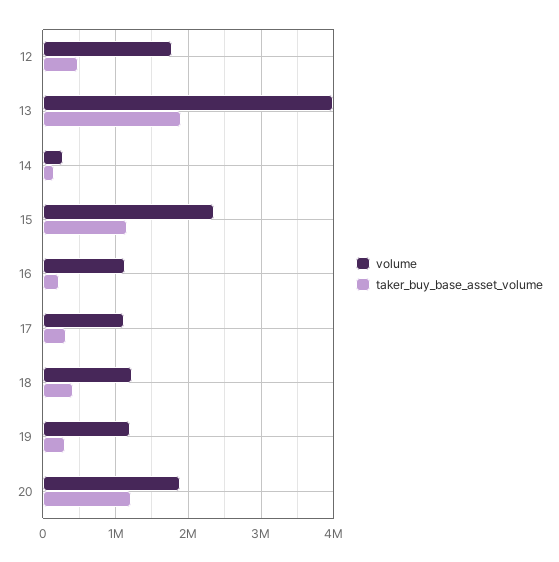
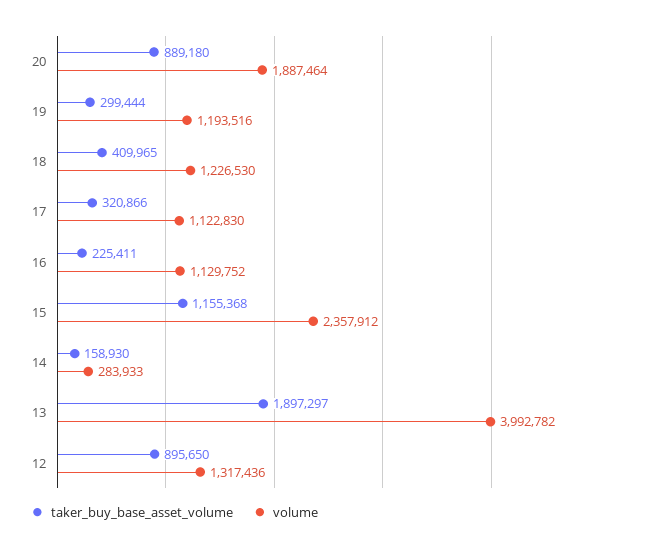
  {
    "volume": {
-     "12": 1800000,
+     "12": 1317436,
      "13": 3992782,
      "14": 283933,
      "15": 2357912,
      "16": 1129752,
      "17": 1122830,
      "18": 1226530,
      "19": 1193516,
      "20": 1887464
    },
    "taker_buy_base_asset_volume": {
-     "12": 500000,
+     "12": 895650,
      "13": 1897297,
      "14": 158930,
      "15": 1155368,
      "16": 225411,
      "17": 320866,
      "18": 409965,
      "19": 299444,
-     "20": 1200000
+     "20": 889180
    }
  }

